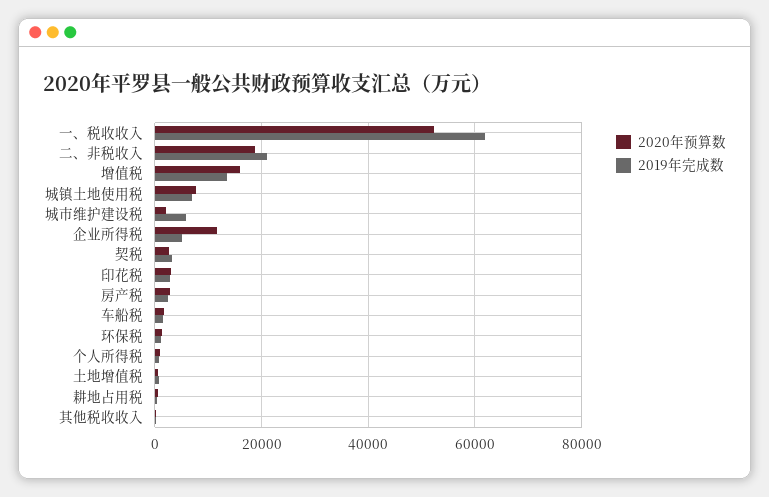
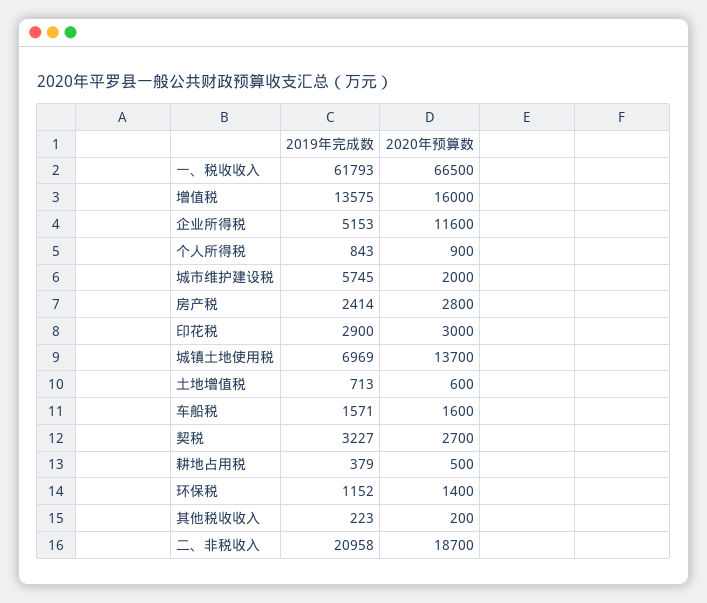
  {
    "2020年预算数": {
-     "一、税收收入": 52000,
+     "一、税收收入": 66500,
      "二、非税收入": 18700,
      "增值税": 16000,
-     "城镇土地使用税": 8000,
+     "城镇土地使用税": 13700,
      "城市维护建设税": 2000,
      "企业所得税": 11600,
      "契税": 2700,
      "印花税": 3000,
      "房产税": 2800,
      "车船税": 1600,
      "环保税": 1400,
      "个人所得税": 900,
      "土地增值税": 600,
      "耕地占用税": 500,
      "其他税收收入": 200
    },
    "2019年完成数": {
      "一、税收收入": 61793,
      "二、非税收入": 20958,
      "增值税": 13575,
      "城镇土地使用税": 6969,
      "城市维护建设税": 5745,
      "企业所得税": 5153,
      "契税": 3227,
      "印花税": 2900,
      "房产税": 2414,
      "车船税": 1571,
      "环保税": 1152,
      "个人所得税": 843,
      "土地增值税": 713,
      "耕地占用税": 379,
      "其他税收收入": 223
    }
  }

